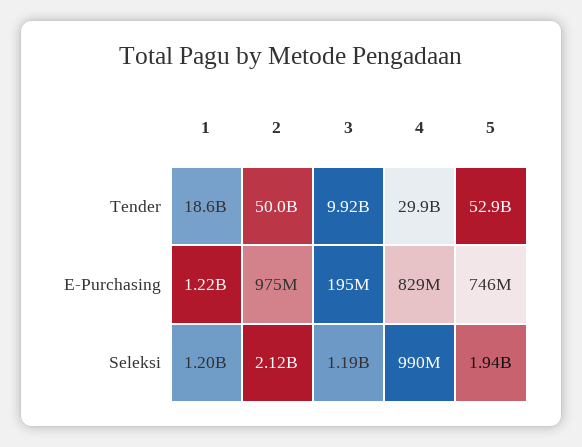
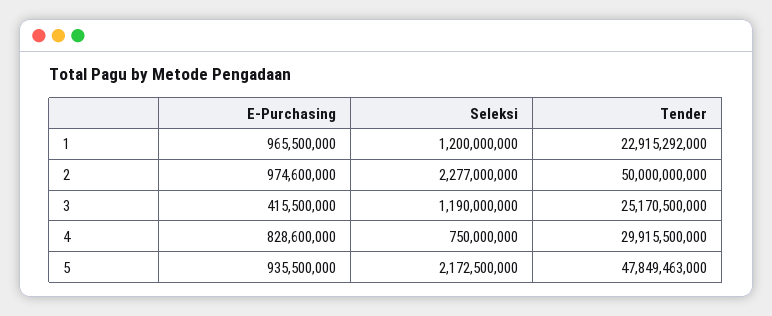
  {
    "1": {
-     "Tender": 18600000000,
+     "Tender": 22915292000,
-     "E-Purchasing": 1220000000,
+     "E-Purchasing": 965500000,
      "Seleksi": 1200000000
    },
    "2": {
      "Tender": 50000000000,
      "E-Purchasing": 974600000,
-     "Seleksi": 2120000000
+     "Seleksi": 2277000000
    },
    "3": {
-     "Tender": 9920000000,
+     "Tender": 25170500000,
-     "E-Purchasing": 195000000,
+     "E-Purchasing": 415500000,
      "Seleksi": 1190000000
    },
    "4": {
      "Tender": 29915500000,
      "E-Purchasing": 828600000,
-     "Seleksi": 990000000
+     "Seleksi": 750000000
    },
    "5": {
-     "Tender": 52900000000,
+     "Tender": 47849463000,
-     "E-Purchasing": 746000000,
+     "E-Purchasing": 935500000,
-     "Seleksi": 1940000000
+     "Seleksi": 2172500000
    }
  }

